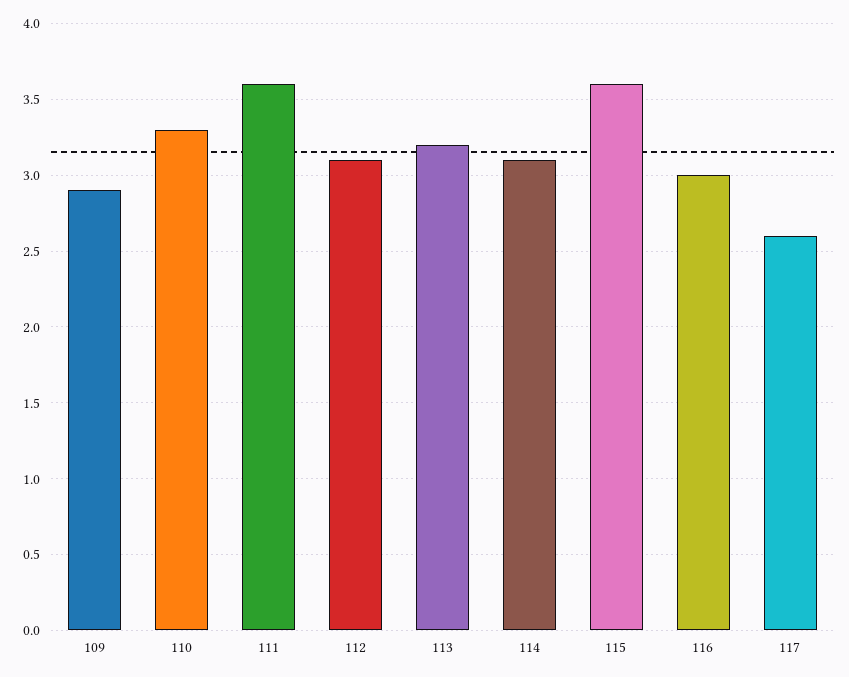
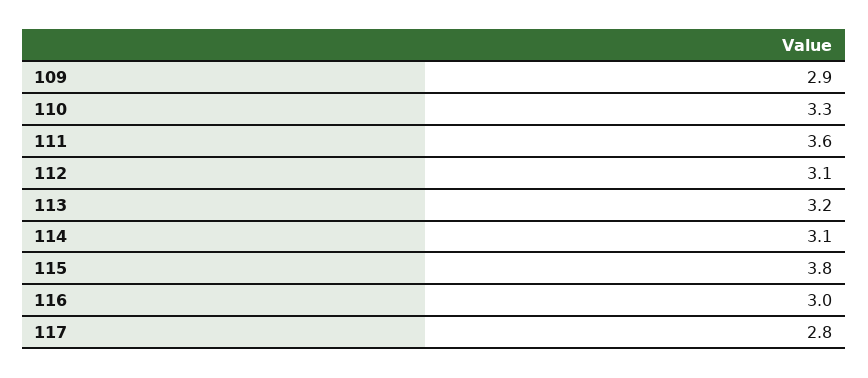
  {
    "109": 2.9,
    "110": 3.3,
    "111": 3.6,
    "112": 3.1,
    "113": 3.2,
    "114": 3.1,
-   "115": 3.6,
+   "115": 3.8,
    "116": 3,
-   "117": 2.6
+   "117": 2.8
  }

